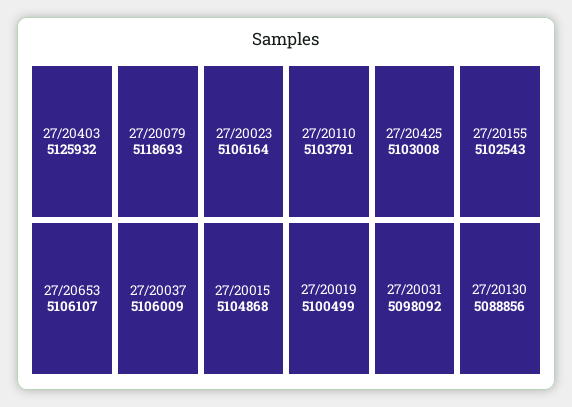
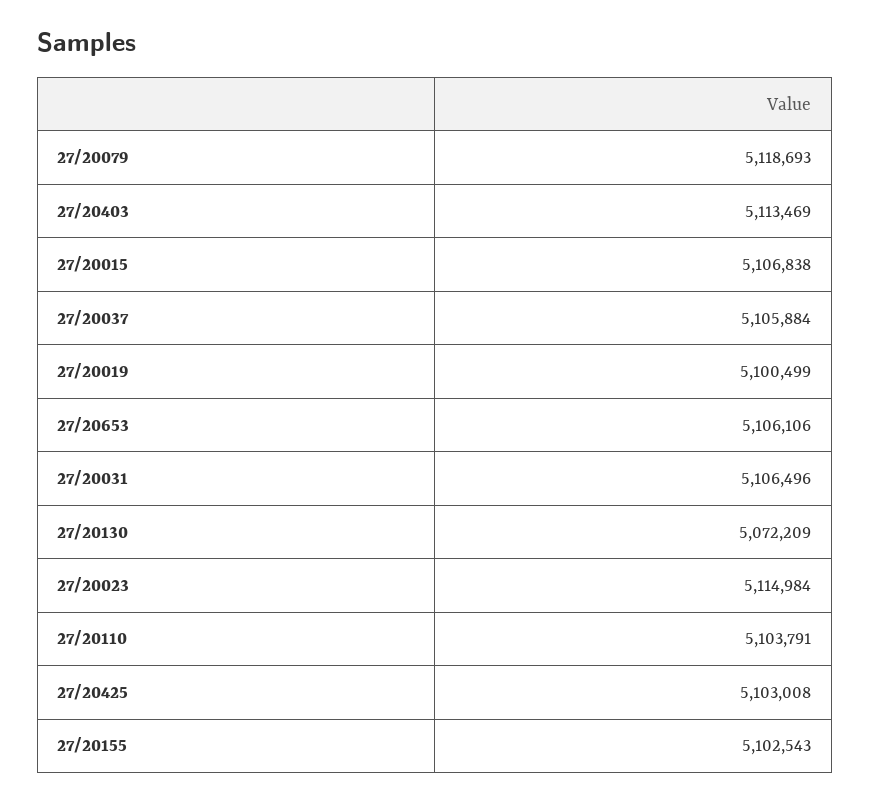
  {
-   "27/20403": 5125932,
+   "27/20403": 5113469,
    "27/20079": 5118693,
-   "27/20023": 5106164,
+   "27/20023": 5114984,
-   "27/20653": 5106107,
+   "27/20653": 5106106,
-   "27/20037": 5106009,
+   "27/20037": 5105884,
-   "27/20015": 5104868,
+   "27/20015": 5106838,
    "27/20110": 5103791,
    "27/20425": 5103008,
    "27/20155": 5102543,
    "27/20019": 5100499,
-   "27/20031": 5098092,
+   "27/20031": 5106496,
-   "27/20130": 5088856
+   "27/20130": 5072209
  }

